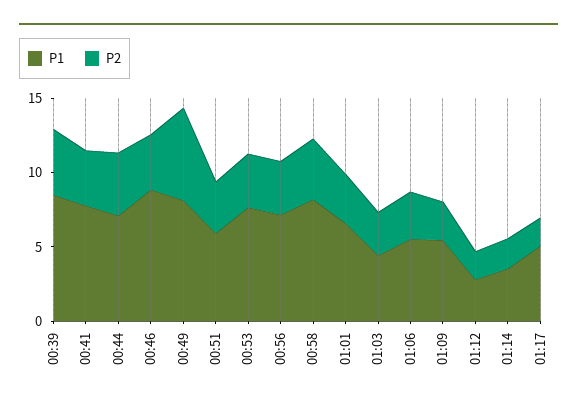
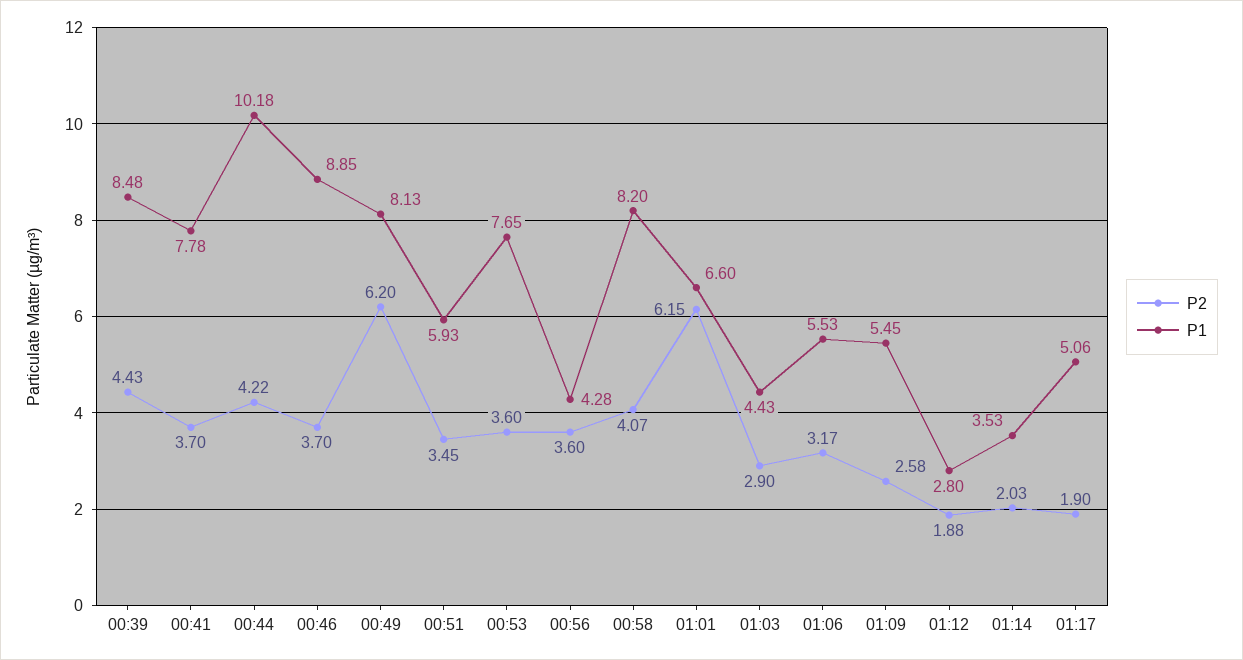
  {
    "P1": {
      "00:39": 8.48,
      "00:41": 7.78,
-     "00:44": 7,
+     "00:44": 10.18,
      "00:46": 8.85,
      "00:49": 8.13,
      "00:51": 5.93,
      "00:53": 7.65,
-     "00:56": 7,
+     "00:56": 4.28,
      "00:58": 8.2,
      "01:01": 6.6,
      "01:03": 4.43,
      "01:06": 5.53,
      "01:09": 5.45,
      "01:12": 2.8,
      "01:14": 3.53,
      "01:17": 5.06
    },
    "P2": {
      "00:39": 4.43,
      "00:41": 3.7,
      "00:44": 4.22,
      "00:46": 3.7,
      "00:49": 6.2,
      "00:51": 3.45,
      "00:53": 3.6,
      "00:56": 3.6,
      "00:58": 4.07,
-     "01:01": 3,
+     "01:01": 6.15,
      "01:03": 2.9,
      "01:06": 3.17,
      "01:09": 2.58,
      "01:12": 1.88,
      "01:14": 2.03,
      "01:17": 1.9
    }
  }

